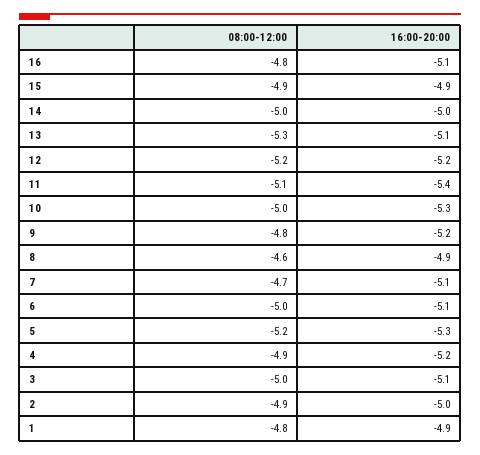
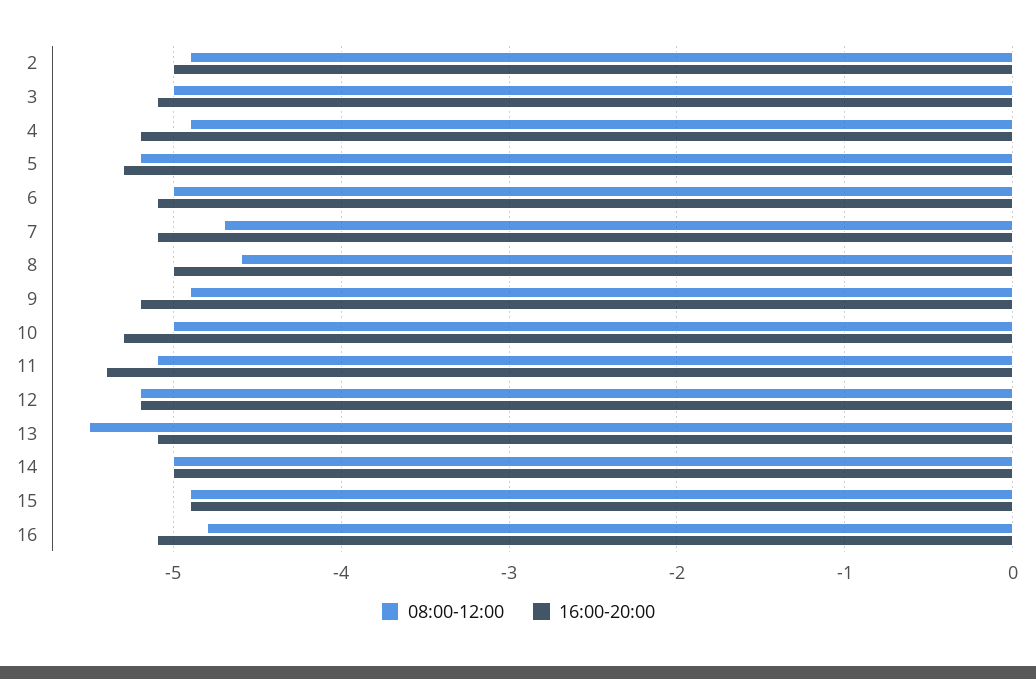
  {
    "08:00-12:00": {
      "16": -4.8,
      "15": -4.9,
      "14": -5,
-     "13": -5.3,
+     "13": -5.5,
      "12": -5.2,
      "11": -5.1,
      "10": -5,
-     "9": -4.8,
+     "9": -4.9,
      "8": -4.6,
      "7": -4.7,
      "6": -5,
      "5": -5.2,
      "4": -4.9,
      "3": -5,
-     "2": -4.9,
+     "2": -4.9
-     "1": -4.8
    },
    "16:00-20:00": {
      "16": -5.1,
      "15": -4.9,
      "14": -5,
      "13": -5.1,
      "12": -5.2,
      "11": -5.4,
      "10": -5.3,
      "9": -5.2,
-     "8": -4.9,
+     "8": -5,
      "7": -5.1,
      "6": -5.1,
      "5": -5.3,
      "4": -5.2,
      "3": -5.1,
-     "2": -5,
+     "2": -5
-     "1": -4.9
    }
  }

